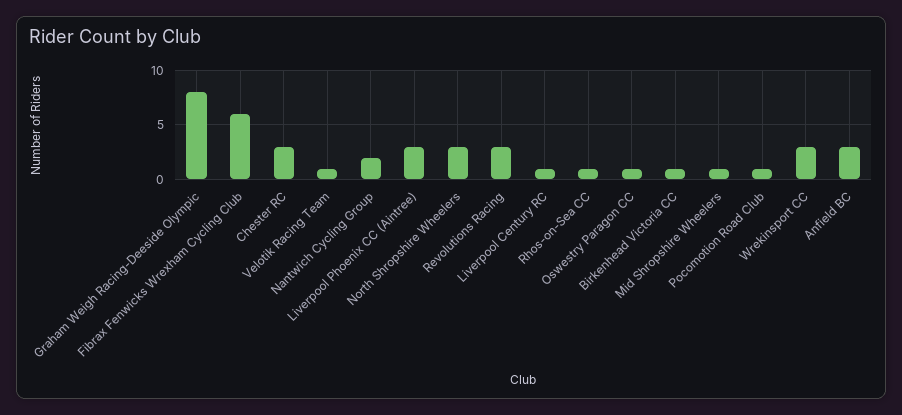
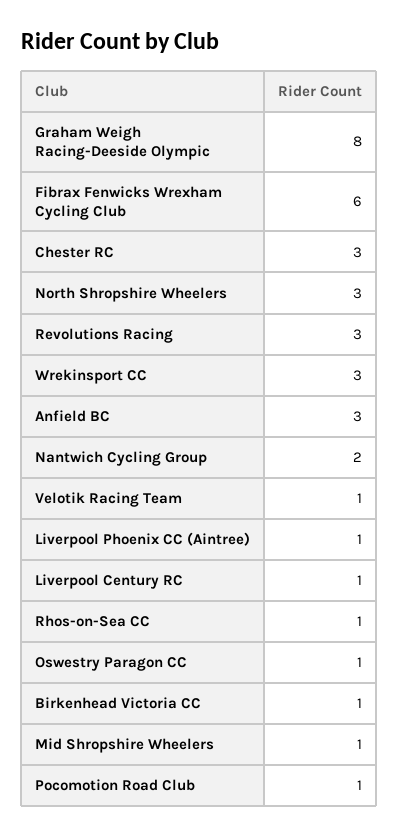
  {
    "Graham Weigh Racing-Deeside Olympic": 8,
    "Fibrax Fenwicks Wrexham Cycling Club": 6,
    "Chester RC": 3,
    "Velotik Racing Team": 1,
    "Nantwich Cycling Group": 2,
-   "Liverpool Phoenix CC (Aintree)": 3,
+   "Liverpool Phoenix CC (Aintree)": 1,
    "North Shropshire Wheelers": 3,
    "Revolutions Racing": 3,
    "Liverpool Century RC": 1,
    "Rhos-on-Sea CC": 1,
    "Oswestry Paragon CC": 1,
    "Birkenhead Victoria CC": 1,
    "Mid Shropshire Wheelers": 1,
    "Pocomotion Road Club": 1,
    "Wrekinsport CC": 3,
    "Anfield BC": 3
  }

